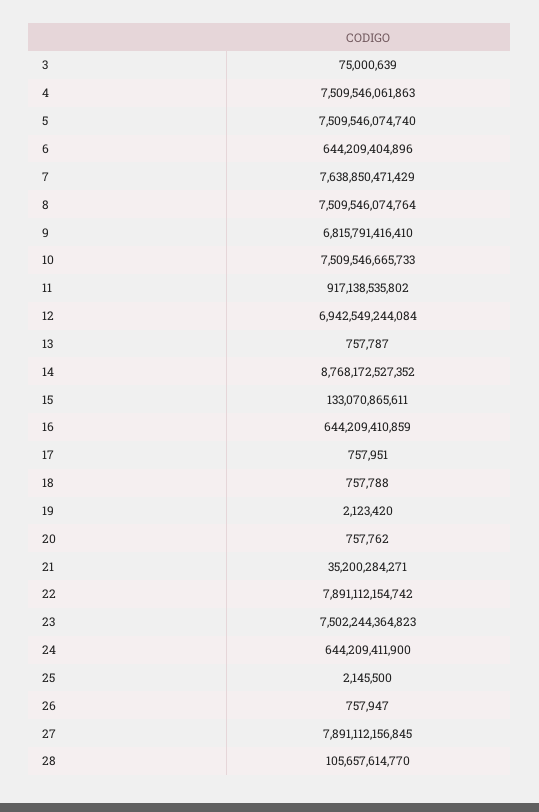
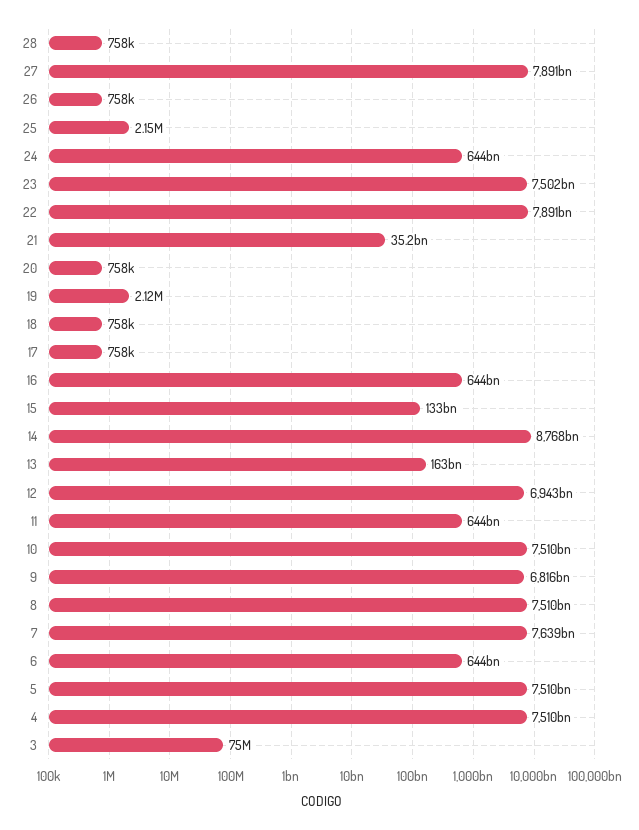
  {
    "3": 75000639,
    "4": 7509546061863,
    "5": 7509546074740,
    "6": 644209404896,
    "7": 7638850471429,
    "8": 7509546074764,
    "9": 6815791416410,
    "10": 7509546665733,
-   "11": 917138535802,
+   "11": 644000000000,
    "12": 6942549244084,
-   "13": 757787,
+   "13": 163000000000,
    "14": 8768172527352,
    "15": 133070865611,
    "16": 644209410859,
    "17": 757951,
    "18": 757788,
    "19": 2123420,
    "20": 757762,
    "21": 35200284271,
    "22": 7891112154742,
    "23": 7502244364823,
    "24": 644209411900,
    "25": 2145500,
    "26": 757947,
    "27": 7891112156845,
-   "28": 105657614770
+   "28": 758000
  }

